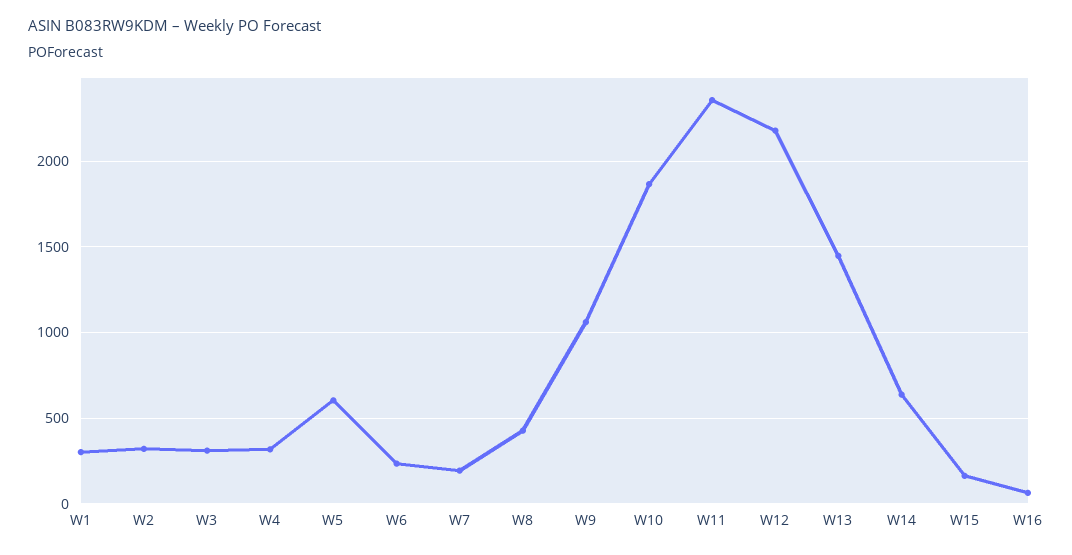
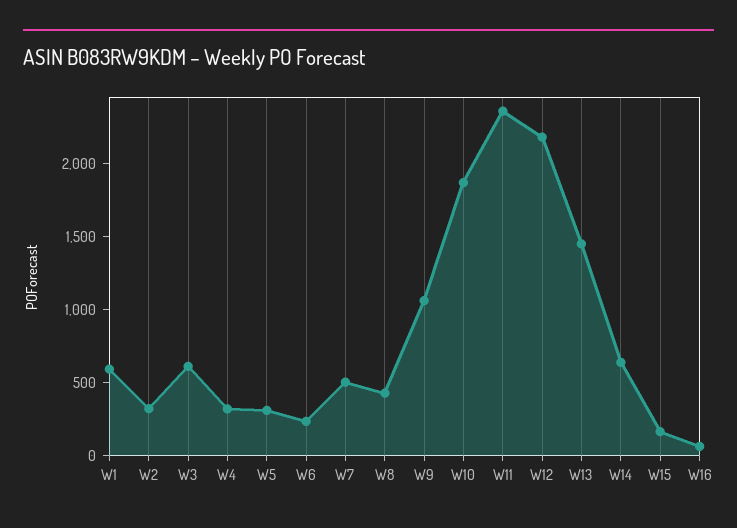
  {
-   "W1": 300,
+   "W1": 600,
    "W2": 300,
-   "W3": 300,
+   "W3": 600,
    "W4": 300,
-   "W5": 600,
+   "W5": 300,
    "W6": 250,
-   "W7": 200,
+   "W7": 500,
    "W8": 450,
    "W9": 1050,
    "W10": 1850,
    "W11": 2350,
    "W12": 2200,
    "W13": 1450,
    "W14": 650,
    "W15": 150,
    "W16": 50
  }

